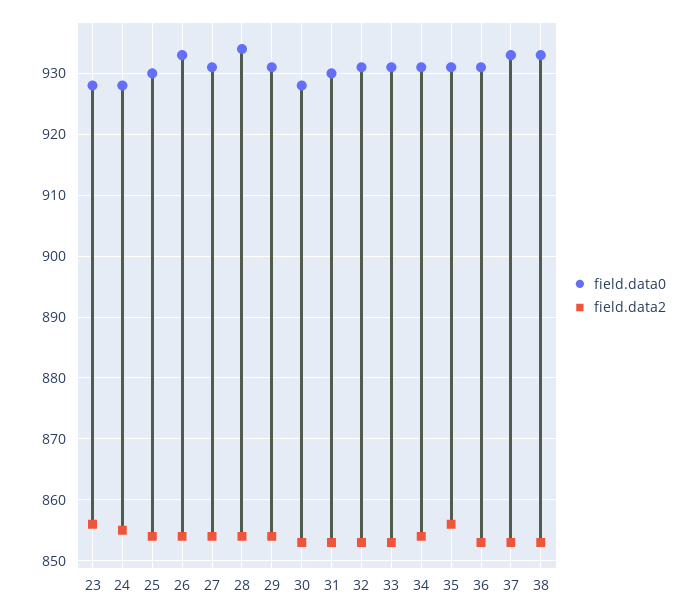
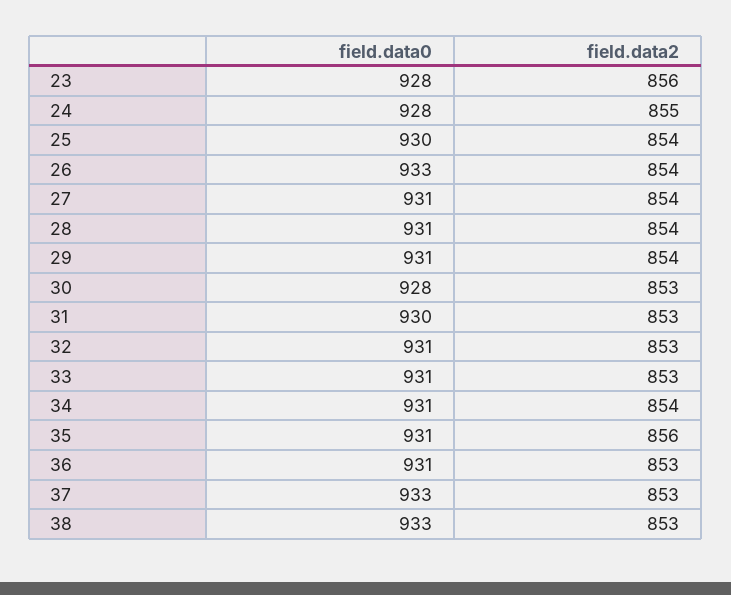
  {
    "field.data0": {
      "23": 928,
      "24": 928,
      "25": 930,
      "26": 933,
      "27": 931,
-     "28": 934,
+     "28": 931,
      "29": 931,
      "30": 928,
      "31": 930,
      "32": 931,
      "33": 931,
      "34": 931,
      "35": 931,
      "36": 931,
      "37": 933,
      "38": 933
    },
    "field.data2": {
      "23": 856,
      "24": 855,
      "25": 854,
      "26": 854,
      "27": 854,
      "28": 854,
      "29": 854,
      "30": 853,
      "31": 853,
      "32": 853,
      "33": 853,
      "34": 854,
      "35": 856,
      "36": 853,
      "37": 853,
      "38": 853
    }
  }

